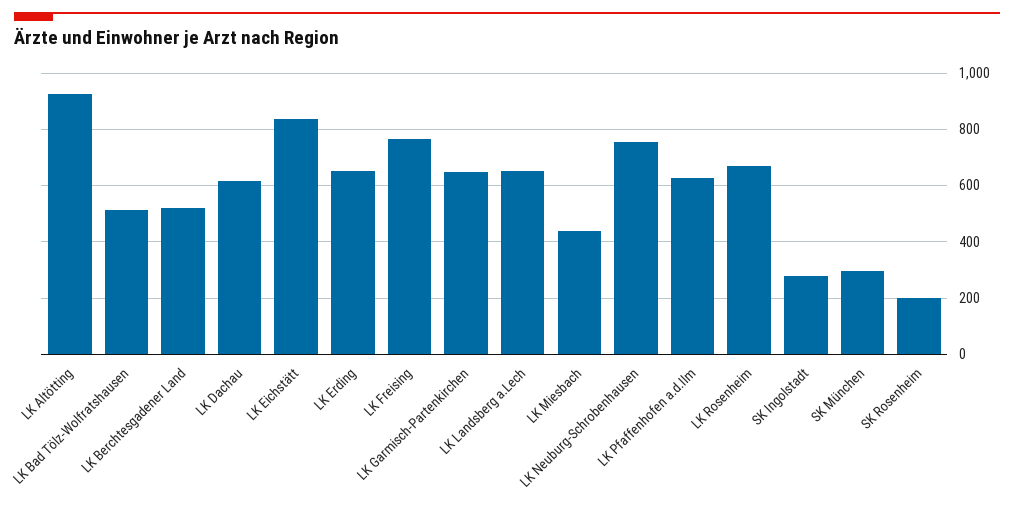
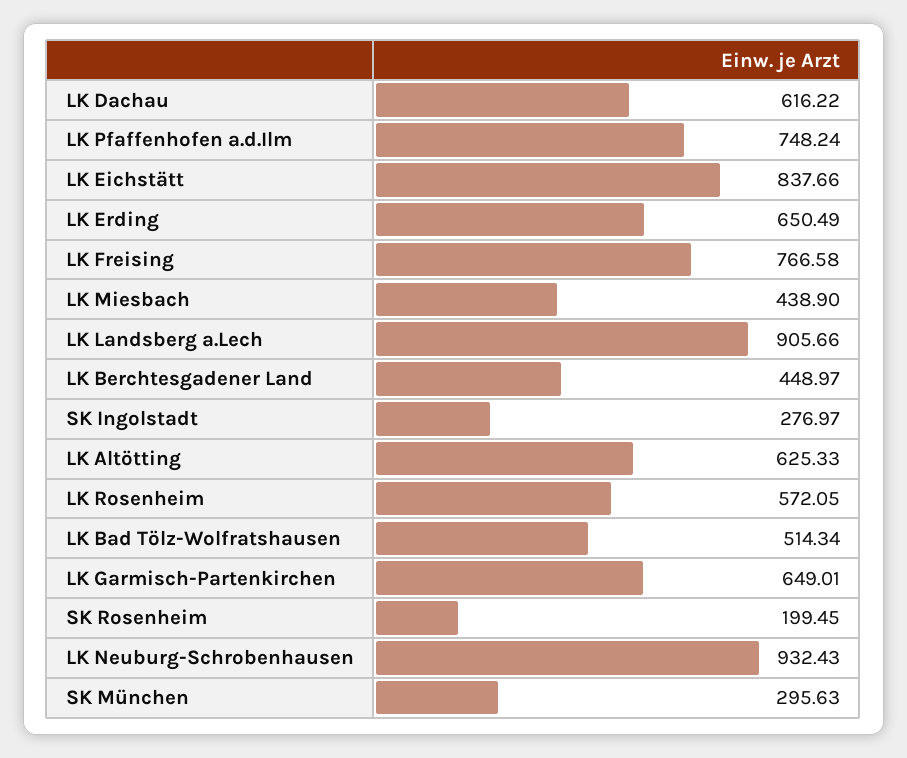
  {
-   "LK Altötting": 925,
+   "LK Altötting": 625.33,
    "LK Bad Tölz-Wolfratshausen": 514.34,
-   "LK Berchtesgadener Land": 525,
+   "LK Berchtesgadener Land": 448.97,
    "LK Dachau": 616.22,
    "LK Eichstätt": 837.66,
    "LK Erding": 650.49,
    "LK Freising": 766.58,
    "LK Garmisch-Partenkirchen": 649.01,
-   "LK Landsberg a.Lech": 650,
+   "LK Landsberg a.Lech": 905.66,
    "LK Miesbach": 438.9,
-   "LK Neuburg-Schrobenhausen": 750,
+   "LK Neuburg-Schrobenhausen": 932.43,
-   "LK Pfaffenhofen a.d.Ilm": 625,
+   "LK Pfaffenhofen a.d.Ilm": 748.24,
-   "LK Rosenheim": 675,
+   "LK Rosenheim": 572.05,
    "SK Ingolstadt": 276.97,
    "SK München": 295.63,
    "SK Rosenheim": 199.45
  }

